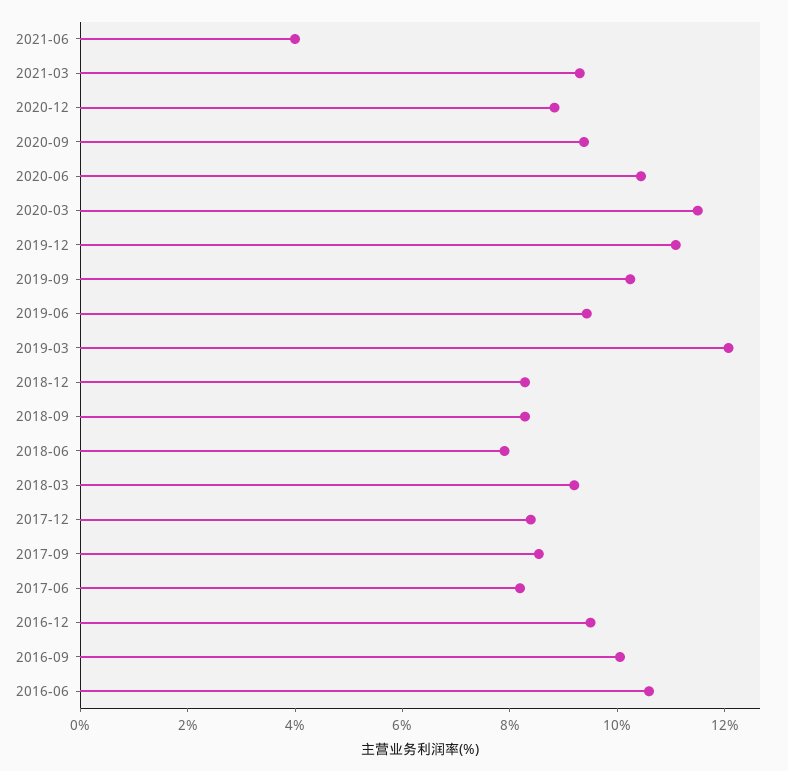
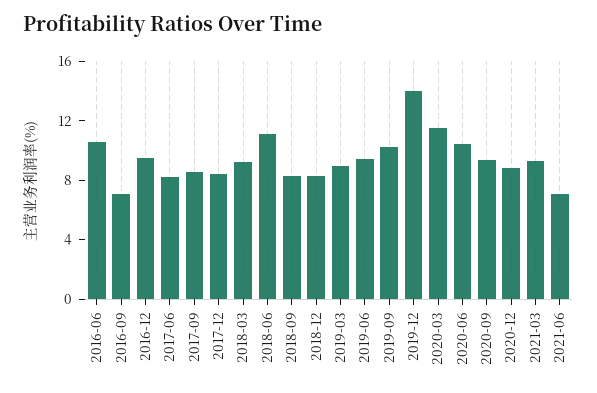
  {
-   "2021-06": 4,
+   "2021-06": 7,
    "2021-03": 9.5,
    "2020-12": 9,
    "2020-09": 9.5,
    "2020-06": 10.5,
    "2020-03": 11.5,
-   "2019-12": 11,
+   "2019-12": 14,
    "2019-09": 10,
    "2019-06": 9.5,
-   "2019-03": 12,
+   "2019-03": 9,
    "2018-12": 8.5,
    "2018-09": 8.5,
-   "2018-06": 8,
+   "2018-06": 11,
    "2018-03": 9,
    "2017-12": 8.5,
    "2017-09": 8.5,
    "2017-06": 8,
    "2016-12": 9.5,
-   "2016-09": 10,
+   "2016-09": 7,
    "2016-06": 10.5
  }

